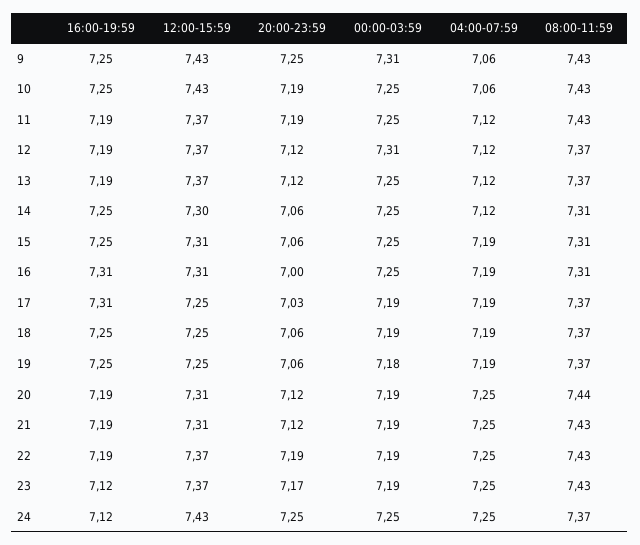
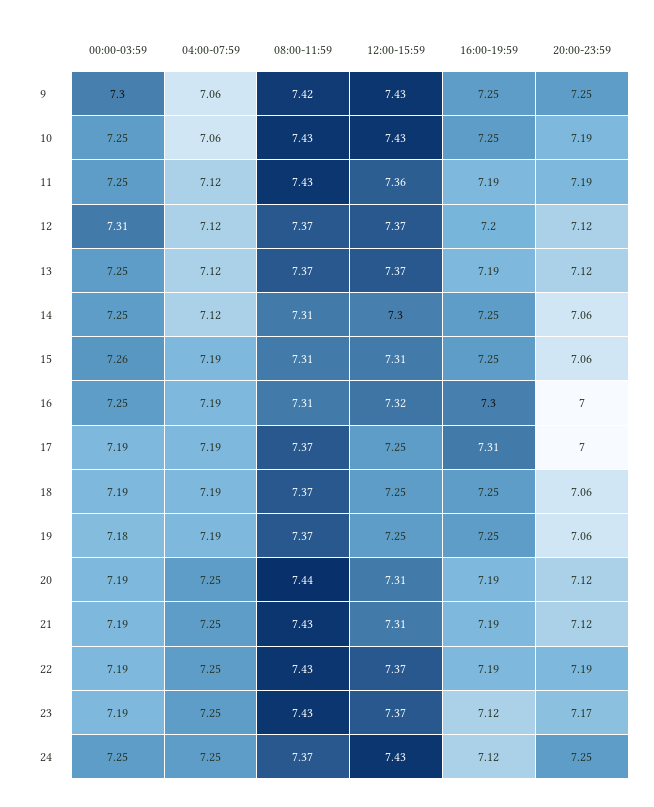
  {
    "16:00-19:59": {
      "9": 7.25,
      "10": 7.25,
      "11": 7.19,
-     "12": 7.19,
+     "12": 7.2,
      "13": 7.19,
      "14": 7.25,
      "15": 7.25,
-     "16": 7.31,
+     "16": 7.3,
      "17": 7.31,
      "18": 7.25,
      "19": 7.25,
      "20": 7.19,
      "21": 7.19,
      "22": 7.19,
      "23": 7.12,
      "24": 7.12
    },
    "12:00-15:59": {
      "9": 7.43,
      "10": 7.43,
-     "11": 7.37,
+     "11": 7.36,
      "12": 7.37,
      "13": 7.37,
      "14": 7.3,
      "15": 7.31,
-     "16": 7.31,
+     "16": 7.32,
      "17": 7.25,
      "18": 7.25,
      "19": 7.25,
      "20": 7.31,
      "21": 7.31,
      "22": 7.37,
      "23": 7.37,
      "24": 7.43
    },
    "20:00-23:59": {
      "9": 7.25,
      "10": 7.19,
      "11": 7.19,
      "12": 7.12,
      "13": 7.12,
      "14": 7.06,
      "15": 7.06,
      "16": 7,
-     "17": 7.03,
+     "17": 7,
      "18": 7.06,
      "19": 7.06,
      "20": 7.12,
      "21": 7.12,
      "22": 7.19,
      "23": 7.17,
      "24": 7.25
    },
    "00:00-03:59": {
-     "9": 7.31,
+     "9": 7.3,
      "10": 7.25,
      "11": 7.25,
      "12": 7.31,
      "13": 7.25,
      "14": 7.25,
-     "15": 7.25,
+     "15": 7.26,
      "16": 7.25,
      "17": 7.19,
      "18": 7.19,
      "19": 7.18,
      "20": 7.19,
      "21": 7.19,
      "22": 7.19,
      "23": 7.19,
      "24": 7.25
    },
    "04:00-07:59": {
      "9": 7.06,
      "10": 7.06,
      "11": 7.12,
      "12": 7.12,
      "13": 7.12,
      "14": 7.12,
      "15": 7.19,
      "16": 7.19,
      "17": 7.19,
      "18": 7.19,
      "19": 7.19,
      "20": 7.25,
      "21": 7.25,
      "22": 7.25,
      "23": 7.25,
      "24": 7.25
    },
    "08:00-11:59": {
-     "9": 7.43,
+     "9": 7.42,
      "10": 7.43,
      "11": 7.43,
      "12": 7.37,
      "13": 7.37,
      "14": 7.31,
      "15": 7.31,
      "16": 7.31,
      "17": 7.37,
      "18": 7.37,
      "19": 7.37,
      "20": 7.44,
      "21": 7.43,
      "22": 7.43,
      "23": 7.43,
      "24": 7.37
    }
  }

